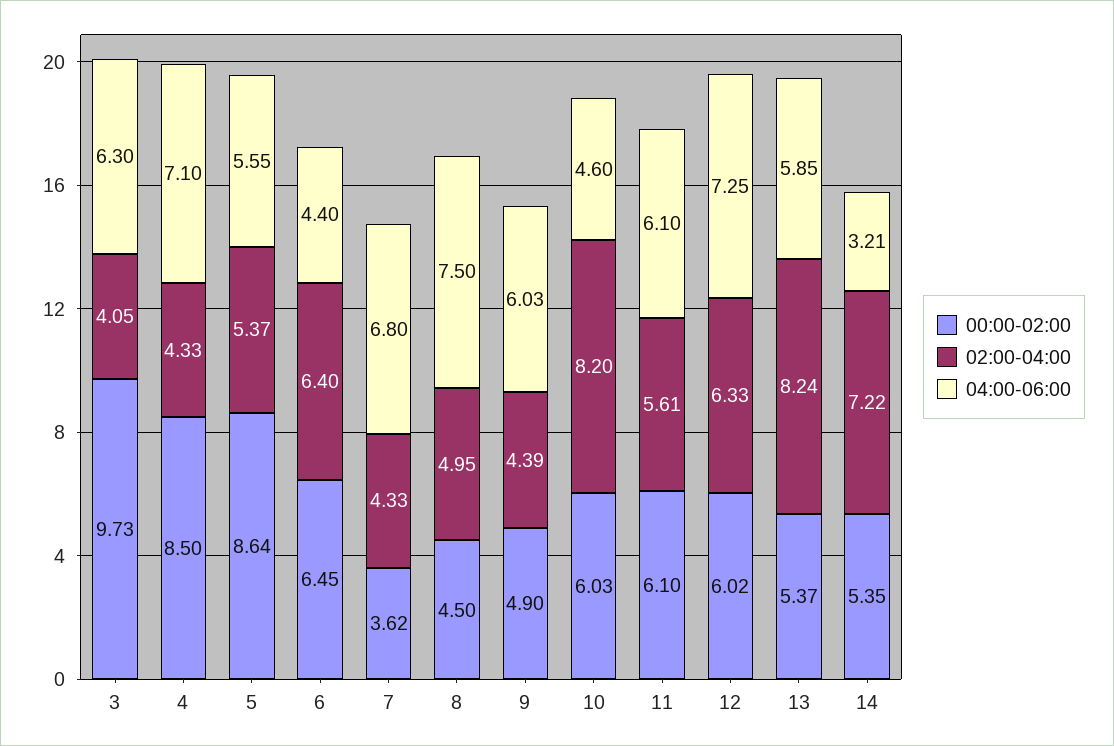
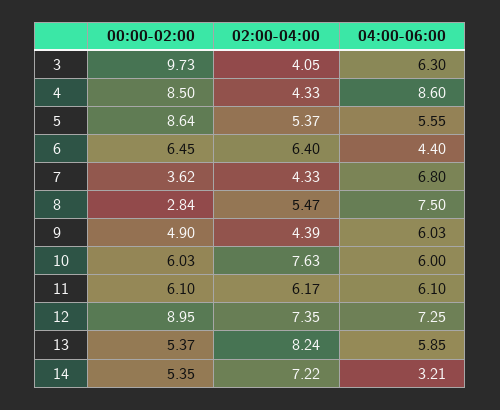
  {
    "00:00-02:00": {
      "3": 9.73,
      "4": 8.5,
      "5": 8.64,
      "6": 6.45,
      "7": 3.62,
-     "8": 4.5,
+     "8": 2.84,
      "9": 4.9,
      "10": 6.03,
      "11": 6.1,
-     "12": 6.02,
+     "12": 8.95,
      "13": 5.37,
      "14": 5.35
    },
    "02:00-04:00": {
      "3": 4.05,
      "4": 4.33,
      "5": 5.37,
      "6": 6.4,
      "7": 4.33,
-     "8": 4.95,
+     "8": 5.47,
      "9": 4.39,
-     "10": 8.2,
+     "10": 7.63,
-     "11": 5.61,
+     "11": 6.17,
-     "12": 6.33,
+     "12": 7.35,
      "13": 8.24,
      "14": 7.22
    },
    "04:00-06:00": {
      "3": 6.3,
-     "4": 7.1,
+     "4": 8.6,
      "5": 5.55,
      "6": 4.4,
      "7": 6.8,
      "8": 7.5,
      "9": 6.03,
-     "10": 4.6,
+     "10": 6,
      "11": 6.1,
      "12": 7.25,
      "13": 5.85,
      "14": 3.21
    }
  }

